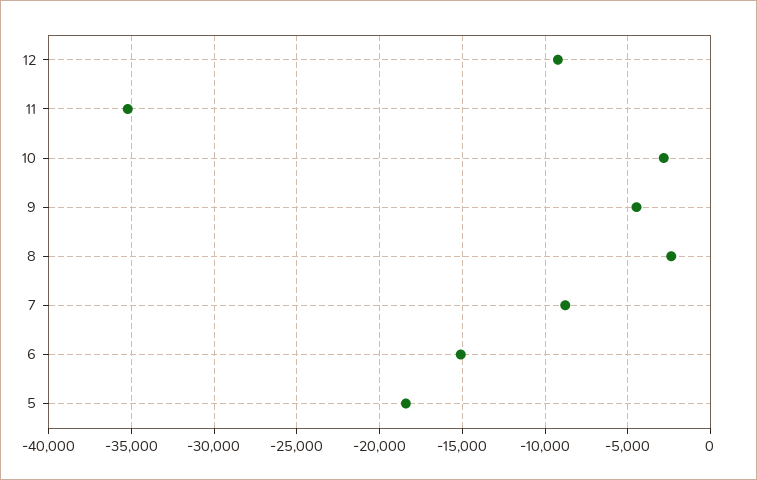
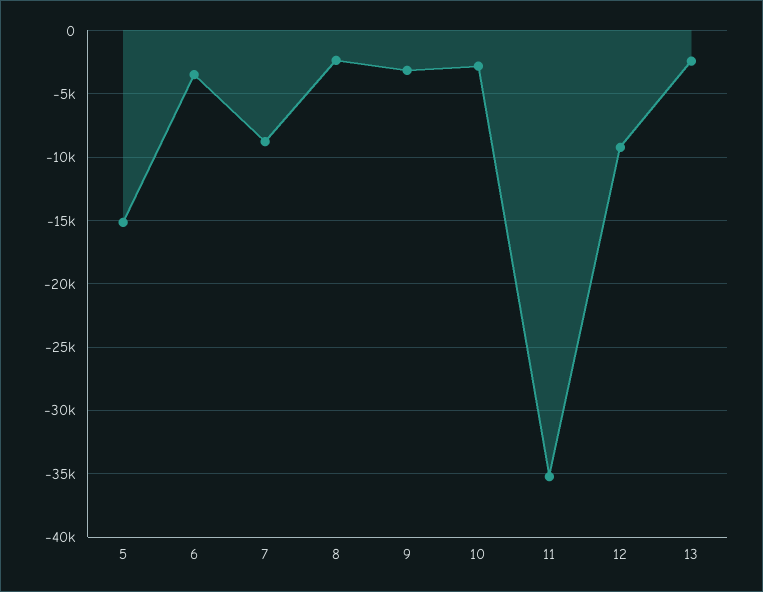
  {
    "12": -9000,
    "11": -35000,
    "10": -3000,
-   "9": -4500,
+   "9": -3000,
    "8": -2500,
    "7": -9000,
-   "6": -15000,
+   "6": -3500,
-   "5": -18500
+   "5": -15000,
+   "13": -2500
  }

